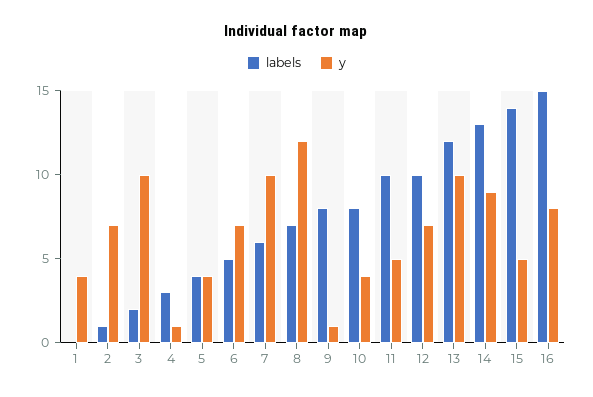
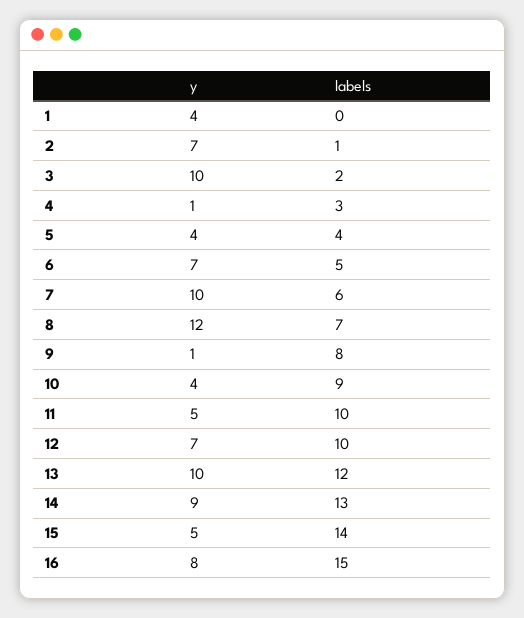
  {
    "labels": {
      "1": 0,
      "2": 1,
      "3": 2,
      "4": 3,
      "5": 4,
      "6": 5,
      "7": 6,
      "8": 7,
      "9": 8,
-     "10": 8,
+     "10": 9,
      "11": 10,
      "12": 10,
      "13": 12,
      "14": 13,
      "15": 14,
      "16": 15
    },
    "y": {
      "1": 4,
      "2": 7,
      "3": 10,
      "4": 1,
      "5": 4,
      "6": 7,
      "7": 10,
      "8": 12,
      "9": 1,
      "10": 4,
      "11": 5,
      "12": 7,
      "13": 10,
      "14": 9,
      "15": 5,
      "16": 8
    }
  }

